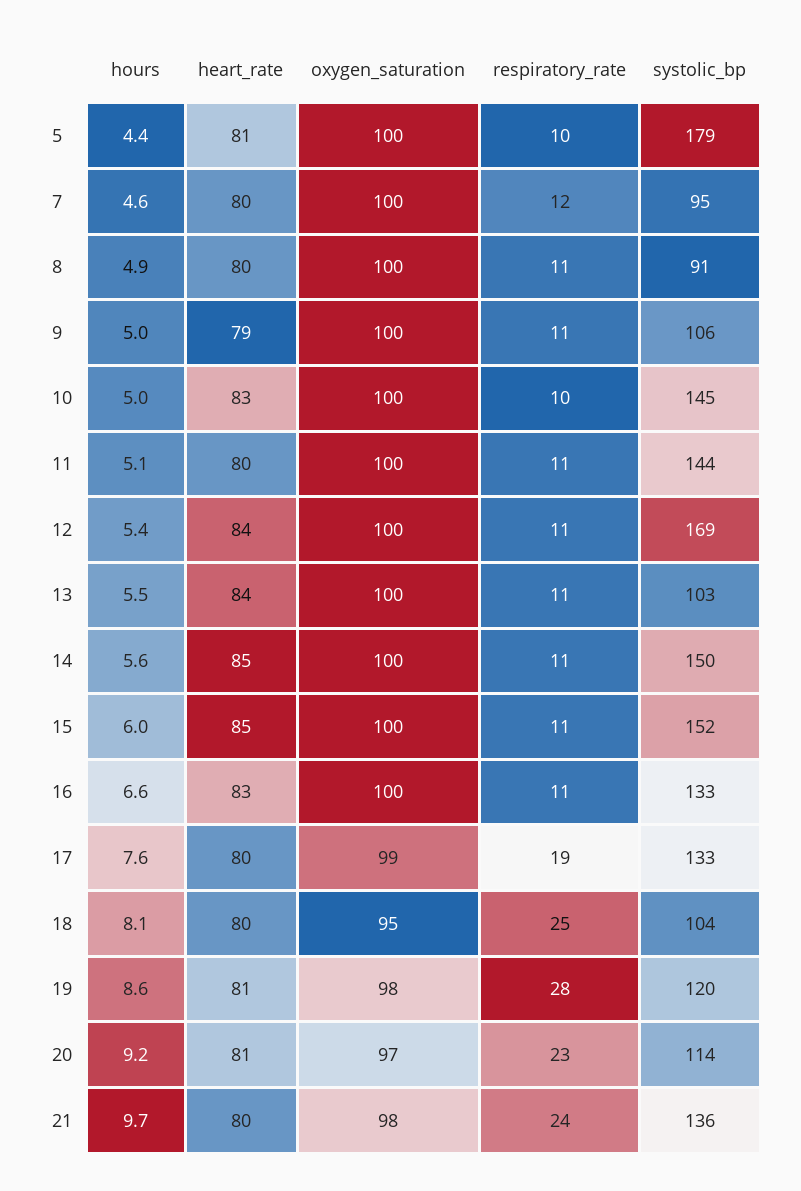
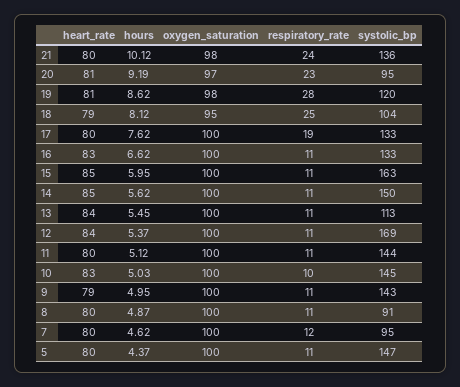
  {
    "hours": {
      "5": 4.37,
      "7": 4.62,
      "8": 4.87,
      "9": 4.95,
      "10": 5.03,
      "11": 5.12,
      "12": 5.37,
      "13": 5.45,
      "14": 5.62,
      "15": 5.95,
      "16": 6.62,
      "17": 7.62,
      "18": 8.12,
      "19": 8.62,
      "20": 9.19,
-     "21": 9.7
+     "21": 10.12
    },
    "heart_rate": {
-     "5": 81,
+     "5": 80,
      "7": 80,
      "8": 80,
      "9": 79,
      "10": 83,
      "11": 80,
      "12": 84,
      "13": 84,
      "14": 85,
      "15": 85,
      "16": 83,
      "17": 80,
-     "18": 80,
+     "18": 79,
      "19": 81,
      "20": 81,
      "21": 80
    },
    "oxygen_saturation": {
      "5": 100,
      "7": 100,
      "8": 100,
      "9": 100,
      "10": 100,
      "11": 100,
      "12": 100,
      "13": 100,
      "14": 100,
      "15": 100,
      "16": 100,
-     "17": 99,
+     "17": 100,
      "18": 95,
      "19": 98,
      "20": 97,
      "21": 98
    },
    "respiratory_rate": {
-     "5": 10,
+     "5": 11,
      "7": 12,
      "8": 11,
      "9": 11,
      "10": 10,
      "11": 11,
      "12": 11,
      "13": 11,
      "14": 11,
      "15": 11,
      "16": 11,
      "17": 19,
      "18": 25,
      "19": 28,
      "20": 23,
      "21": 24
    },
    "systolic_bp": {
-     "5": 179,
+     "5": 147,
      "7": 95,
      "8": 91,
-     "9": 106,
+     "9": 143,
      "10": 145,
      "11": 144,
      "12": 169,
-     "13": 103,
+     "13": 113,
      "14": 150,
-     "15": 152,
+     "15": 163,
      "16": 133,
      "17": 133,
      "18": 104,
      "19": 120,
-     "20": 114,
+     "20": 95,
      "21": 136
    }
  }

